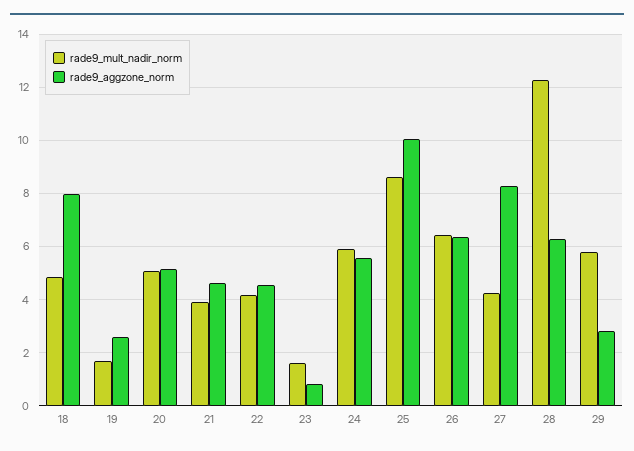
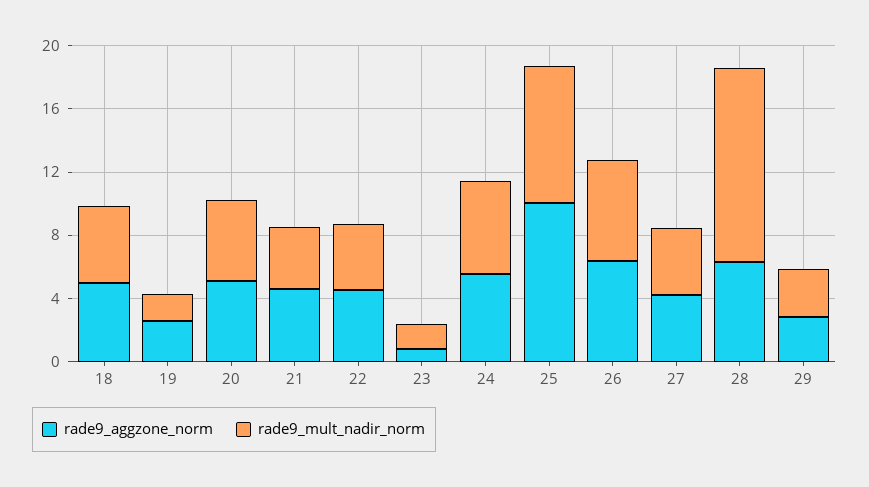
  {
    "rade9_mult_nadir_norm": {
      "18": 4.75,
      "19": 1.75,
      "20": 5,
      "21": 4,
      "22": 4.25,
      "23": 1.5,
      "24": 6,
      "25": 8.5,
      "26": 6.5,
      "27": 4.25,
      "28": 12.25,
-     "29": 5.75
+     "29": 3
    },
    "rade9_aggzone_norm": {
-     "18": 8,
+     "18": 5,
      "19": 2.5,
      "20": 5.25,
      "21": 4.75,
      "22": 4.5,
      "23": 0.75,
      "24": 5.5,
      "25": 10,
      "26": 6.25,
-     "27": 8.25,
+     "27": 4,
      "28": 6.25,
      "29": 2.75
    }
  }

